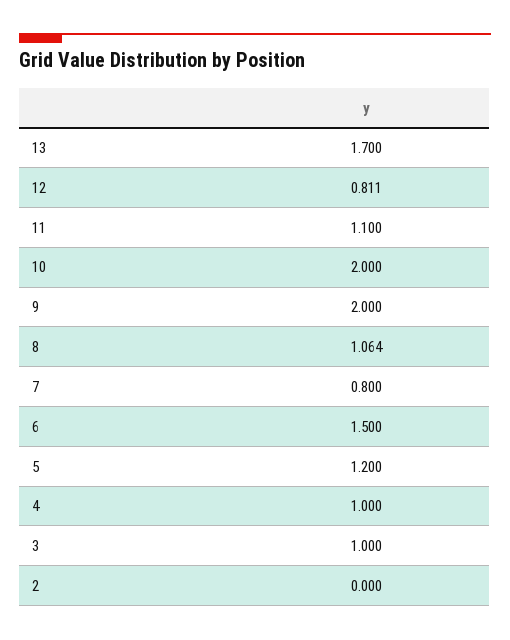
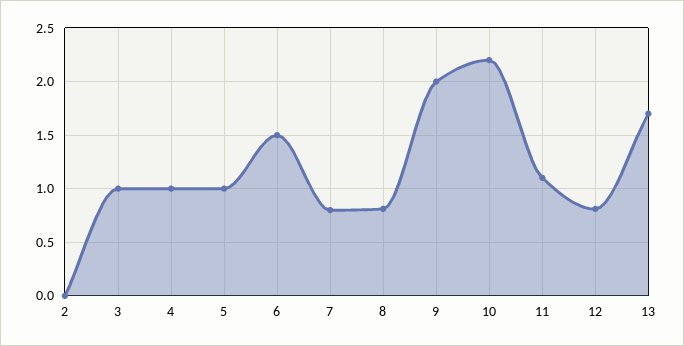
  {
    "13": 1.7,
    "12": 0.811,
    "11": 1.1,
-   "10": 2,
+   "10": 2.2,
    "9": 2,
-   "8": 1.064,
+   "8": 0.8,
    "7": 0.8,
    "6": 1.5,
-   "5": 1.2,
+   "5": 1,
    "4": 1,
    "3": 1,
    "2": 0
  }

